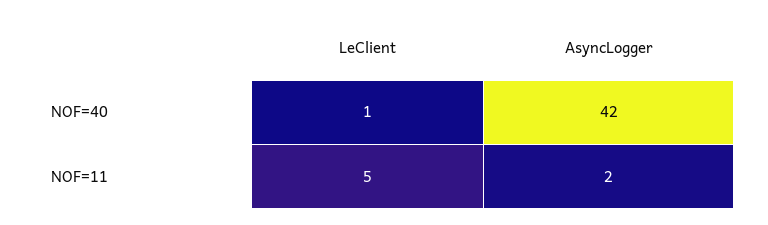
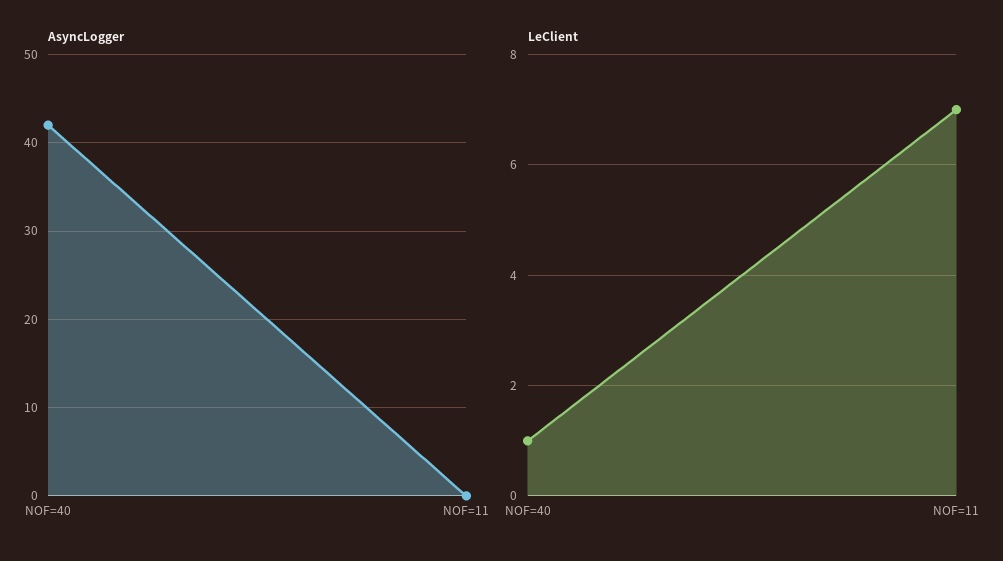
  {
    "LeClient": {
      "NOF=40": 1,
-     "NOF=11": 5
+     "NOF=11": 7
    },
    "AsyncLogger": {
      "NOF=40": 42,
-     "NOF=11": 2
+     "NOF=11": 0
    }
  }

